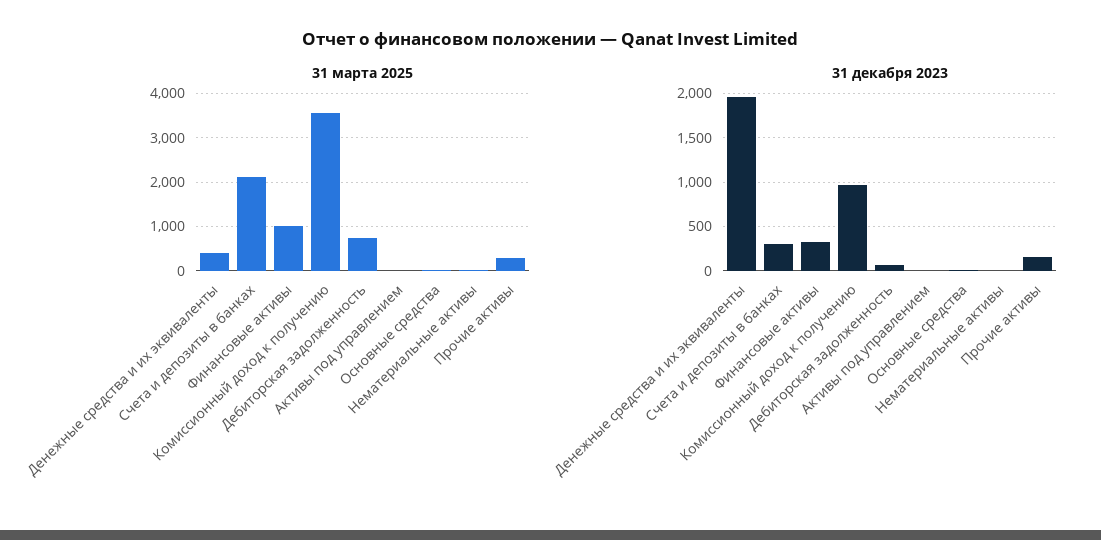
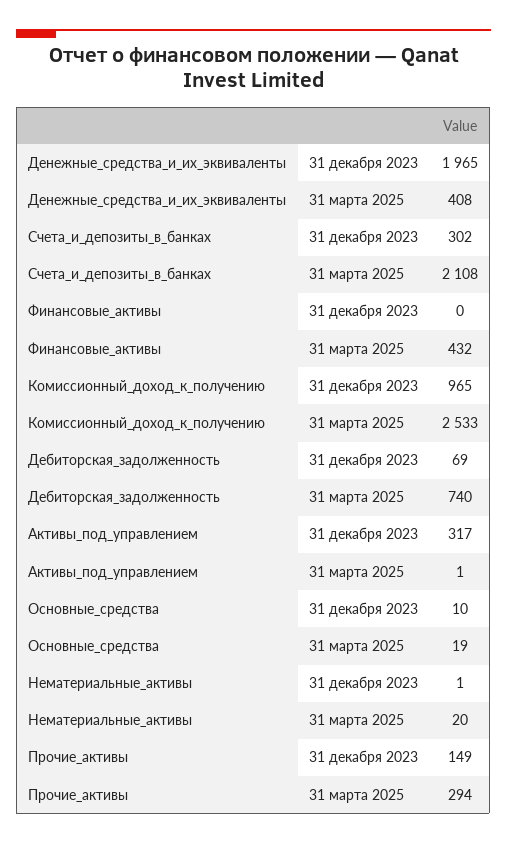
  {
    "31 марта 2025": {
      "Денежные средства и их эквиваленты": 408,
      "Счета и депозиты в банках": 2108,
-     "Финансовые активы": 1000,
+     "Финансовые активы": 432,
-     "Комиссионный доход к получению": 3600,
+     "Комиссионный доход к получению": 2533,
      "Дебиторская задолженность": 740,
      "Активы под управлением": 1,
      "Основные средства": 19,
      "Нематериальные активы": 20,
      "Прочие активы": 294
    },
    "31 декабря 2023": {
      "Денежные средства и их эквиваленты": 1965,
      "Счета и депозиты в банках": 302,
-     "Финансовые активы": 300,
+     "Финансовые активы": 0,
      "Комиссионный доход к получению": 965,
      "Дебиторская задолженность": 69,
-     "Активы под управлением": 0,
+     "Активы под управлением": 317,
      "Основные средства": 10,
      "Нематериальные активы": 1,
      "Прочие активы": 149
    }
  }

